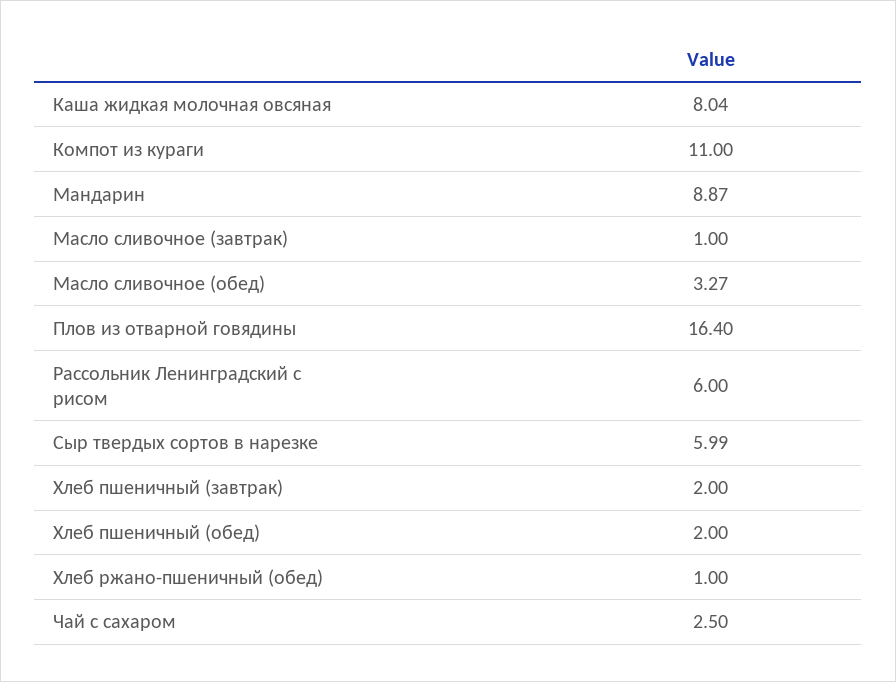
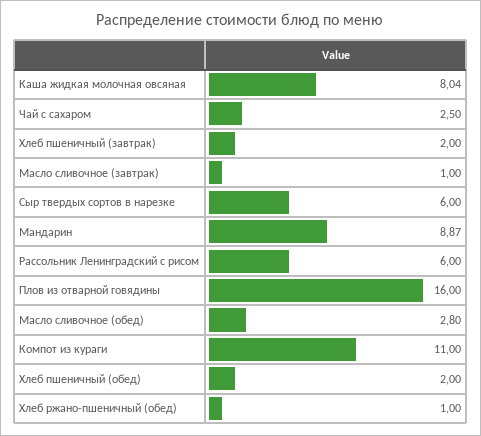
  {
    "Каша жидкая молочная овсяная": 8.04,
    "Компот из кураги": 11,
    "Мандарин": 8.87,
    "Масло сливочное (завтрак)": 1,
-   "Масло сливочное (обед)": 3.27,
+   "Масло сливочное (обед)": 2.8,
-   "Плов из отварной говядины": 16.4,
+   "Плов из отварной говядины": 16,
    "Рассольник Ленинградский с рисом": 6,
-   "Сыр твердых сортов в нарезке": 5.99,
+   "Сыр твердых сортов в нарезке": 6,
    "Хлеб пшеничный (завтрак)": 2,
    "Хлеб пшеничный (обед)": 2,
    "Хлеб ржано-пшеничный (обед)": 1,
    "Чай с сахаром": 2.5
  }

